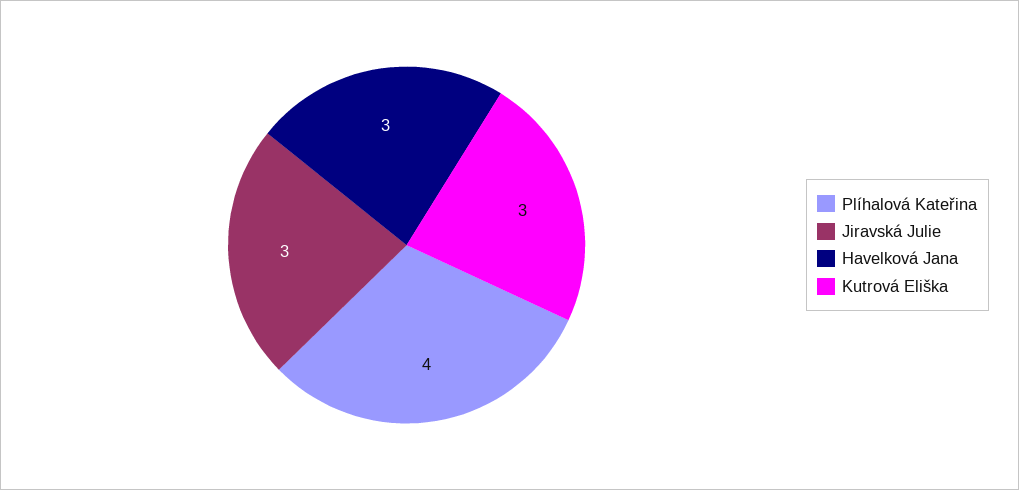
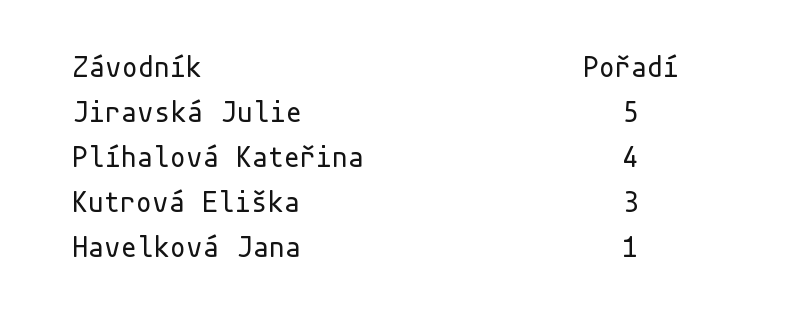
  {
    "Plíhalová Kateřina": 4,
-   "Jiravská Julie": 3,
+   "Jiravská Julie": 5,
-   "Havelková Jana": 3,
+   "Havelková Jana": 1,
    "Kutrová Eliška": 3
  }

